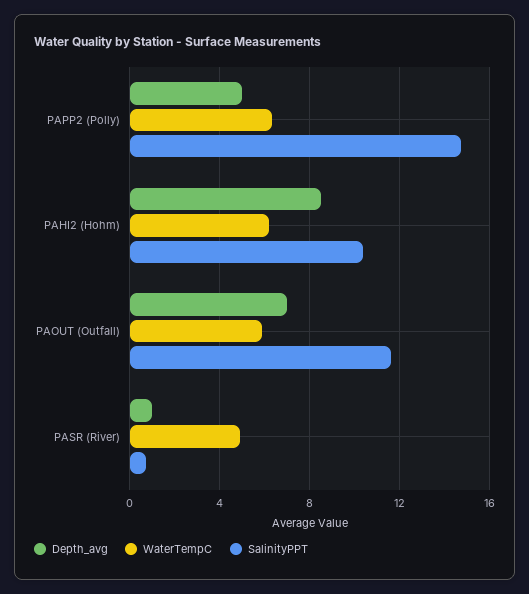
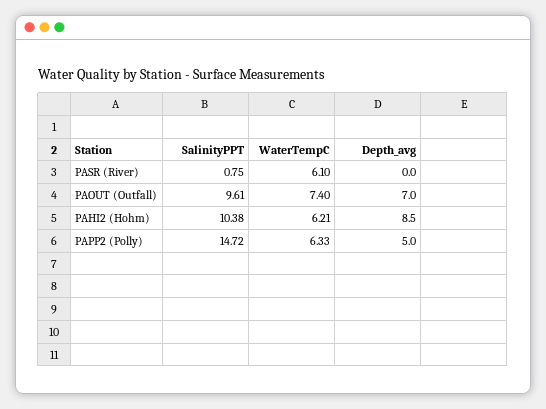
  {
    "Depth_avg": {
      "PAPP2 (Polly)": 5,
      "PAHI2 (Hohm)": 8.5,
      "PAOUT (Outfall)": 7,
-     "PASR (River)": 1
+     "PASR (River)": 0
    },
    "WaterTempC": {
      "PAPP2 (Polly)": 6.33,
      "PAHI2 (Hohm)": 6.21,
-     "PAOUT (Outfall)": 6,
+     "PAOUT (Outfall)": 7.4,
-     "PASR (River)": 5
+     "PASR (River)": 6.1
    },
    "SalinityPPT": {
      "PAPP2 (Polly)": 14.72,
      "PAHI2 (Hohm)": 10.38,
-     "PAOUT (Outfall)": 11.5,
+     "PAOUT (Outfall)": 9.61,
      "PASR (River)": 0.75
    }
  }

